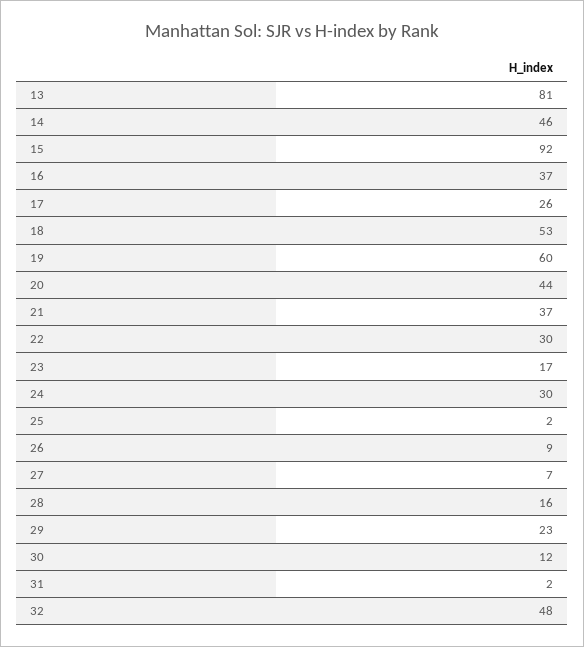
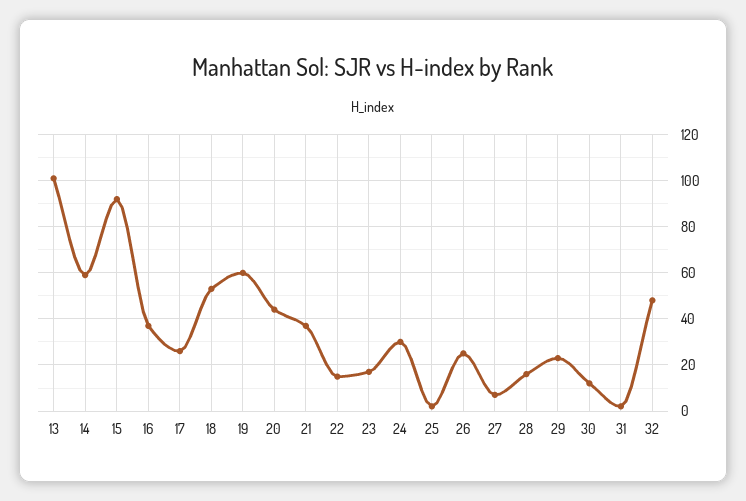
  {
-   "13": 81,
+   "13": 100,
-   "14": 46,
+   "14": 60,
    "15": 92,
    "16": 37,
    "17": 26,
    "18": 53,
    "19": 60,
    "20": 44,
    "21": 37,
-   "22": 30,
+   "22": 15,
    "23": 17,
    "24": 30,
    "25": 2,
-   "26": 9,
+   "26": 25,
    "27": 7,
    "28": 16,
    "29": 23,
    "30": 12,
    "31": 2,
    "32": 48
  }

